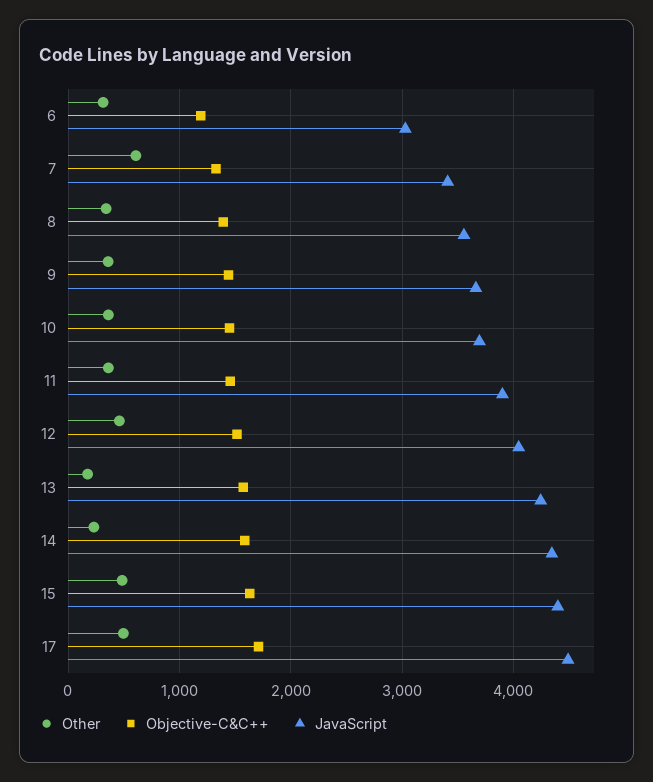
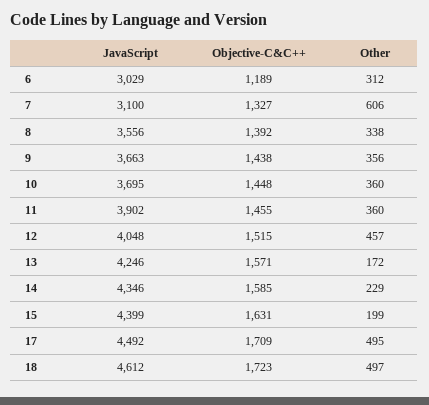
  {
    "Other": {
      "6": 312,
      "7": 606,
      "8": 338,
      "9": 356,
      "10": 360,
      "11": 360,
      "12": 457,
      "13": 172,
      "14": 229,
-     "15": 500,
+     "15": 199,
-     "17": 495
+     "17": 495,
+     "18": 497
    },
    "Objective-C&C++": {
      "6": 1189,
      "7": 1327,
      "8": 1392,
      "9": 1438,
      "10": 1448,
      "11": 1455,
      "12": 1515,
      "13": 1571,
      "14": 1585,
      "15": 1631,
-     "17": 1709
+     "17": 1709,
+     "18": 1723
    },
    "JavaScript": {
      "6": 3029,
-     "7": 3400,
+     "7": 3100,
      "8": 3556,
      "9": 3663,
      "10": 3695,
      "11": 3902,
      "12": 4048,
      "13": 4246,
      "14": 4346,
      "15": 4399,
-     "17": 4492
+     "17": 4492,
+     "18": 4612
    }
  }

